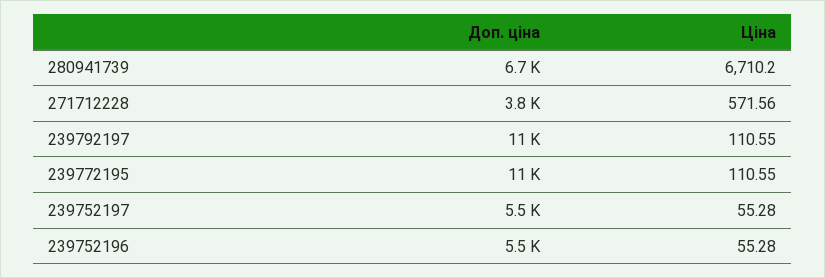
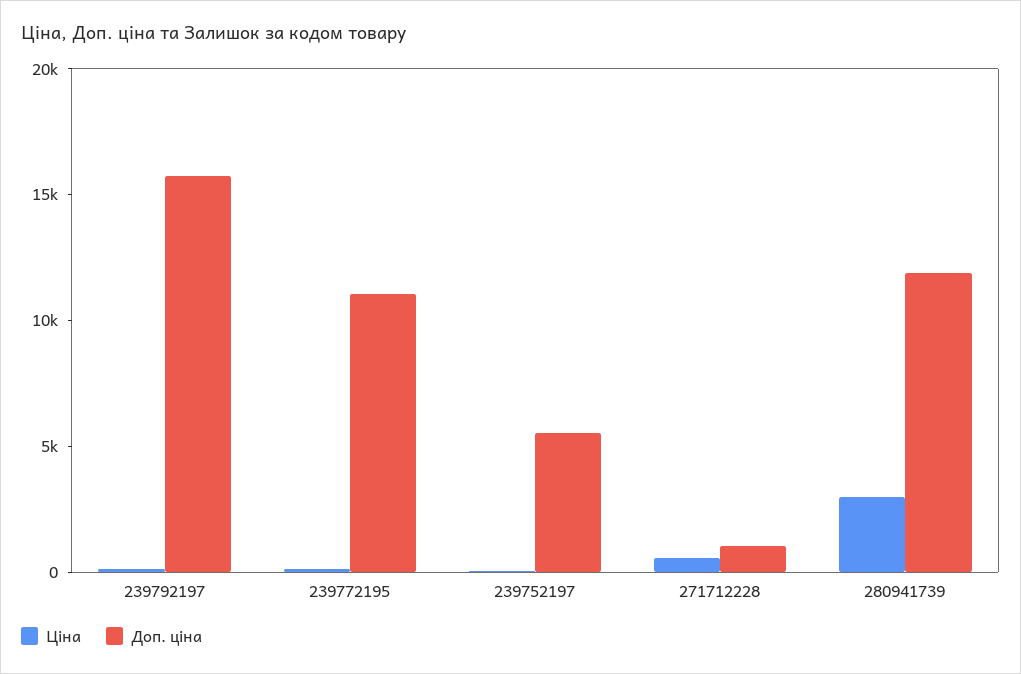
  {
    "Доп. ціна": {
-     "280941739": 6700,
+     "280941739": 12000,
-     "271712228": 3800,
+     "271712228": 1000,
-     "239792197": 11000,
+     "239792197": 16000,
      "239772195": 11000,
-     "239752197": 5500,
+     "239752197": 5500
-     "239752196": 5500
    },
    "Ціна": {
-     "280941739": 6710.2,
+     "280941739": 3000,
      "271712228": 571.56,
      "239792197": 110.55,
      "239772195": 110.55,
-     "239752197": 55.28,
+     "239752197": 55.28
-     "239752196": 55.28
    }
  }

